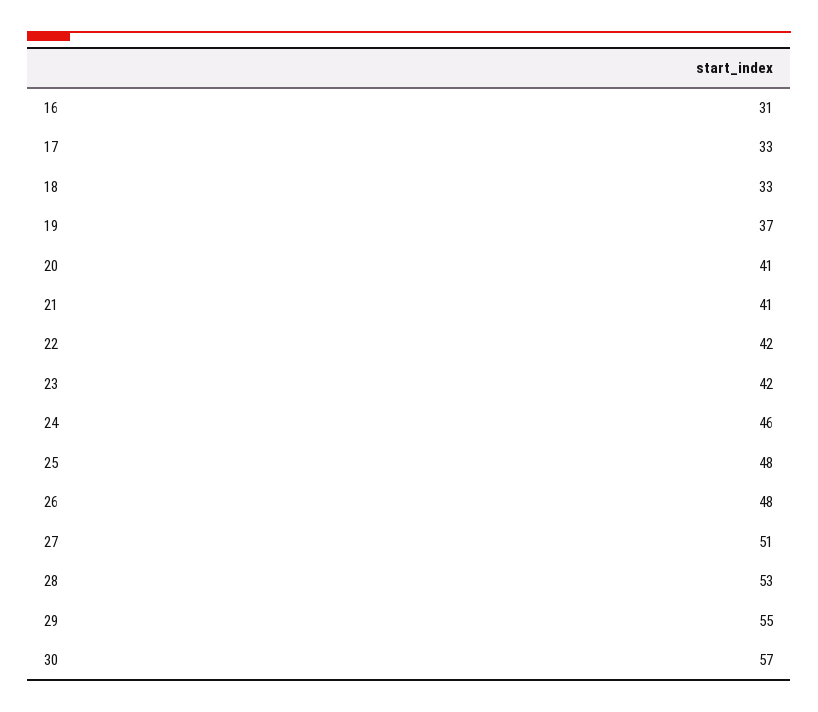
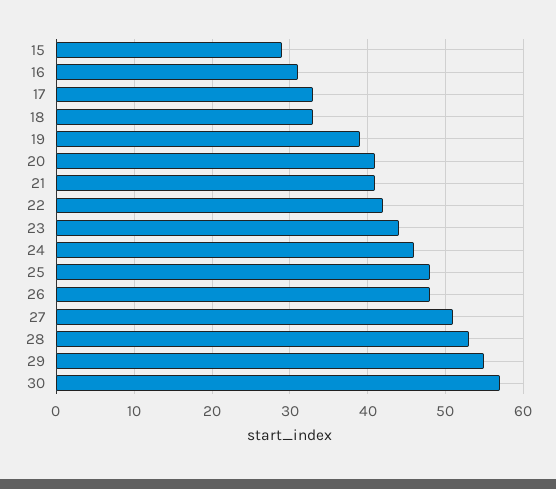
  {
    "16": 31,
    "17": 33,
    "18": 33,
-   "19": 37,
+   "19": 39,
    "20": 41,
    "21": 41,
    "22": 42,
-   "23": 42,
+   "23": 44,
    "24": 46,
    "25": 48,
    "26": 48,
    "27": 51,
    "28": 53,
    "29": 55,
-   "30": 57
+   "30": 57,
+   "15": 29
  }

